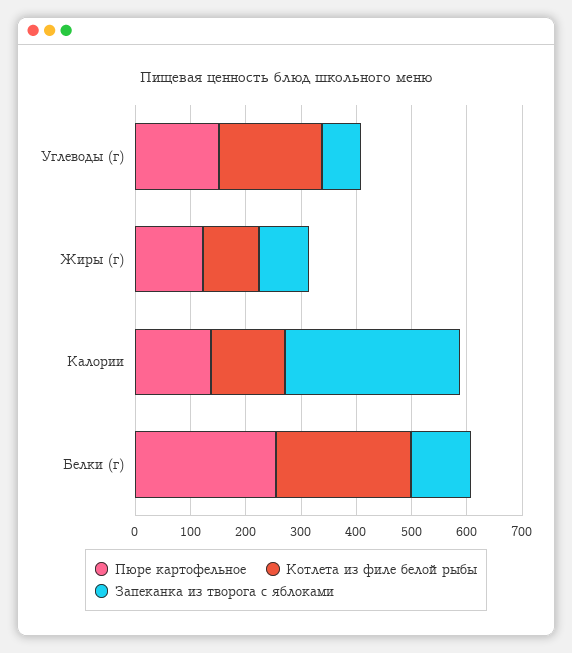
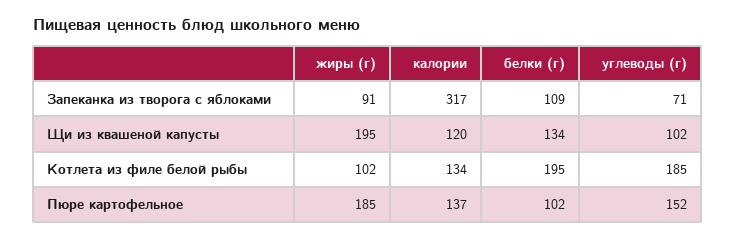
  {
    "Пюре картофельное": {
      "Углеводы (г)": 152,
-     "Жиры (г)": 120,
+     "Жиры (г)": 185,
      "Калории": 137,
-     "Белки (г)": 260
+     "Белки (г)": 102
    },
    "Котлета из филе белой рыбы": {
      "Углеводы (г)": 185,
      "Жиры (г)": 102,
      "Калории": 134,
-     "Белки (г)": 240
+     "Белки (г)": 195
    },
    "Запеканка из творога с яблоками": {
      "Углеводы (г)": 71,
      "Жиры (г)": 91,
      "Калории": 317,
      "Белки (г)": 109
-   }
+   },
+   "Щи из квашеной капусты": {
+     "Жиры (г)": 195,
+     "Калории": 120,
+     "Белки (г)": 134,
+     "Углеводы (г)": 102
+   }
  }

